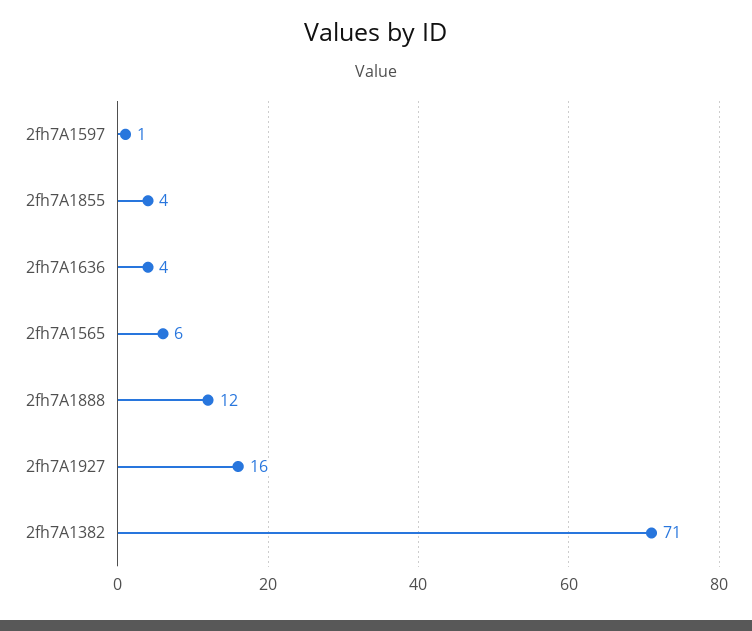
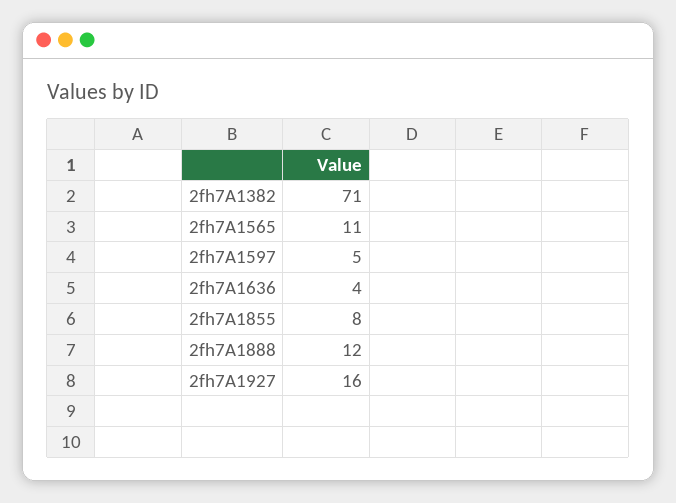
  {
-   "2fh7A1597": 1,
+   "2fh7A1597": 5,
-   "2fh7A1855": 4,
+   "2fh7A1855": 8,
    "2fh7A1636": 4,
-   "2fh7A1565": 6,
+   "2fh7A1565": 11,
    "2fh7A1888": 12,
    "2fh7A1927": 16,
    "2fh7A1382": 71
  }

